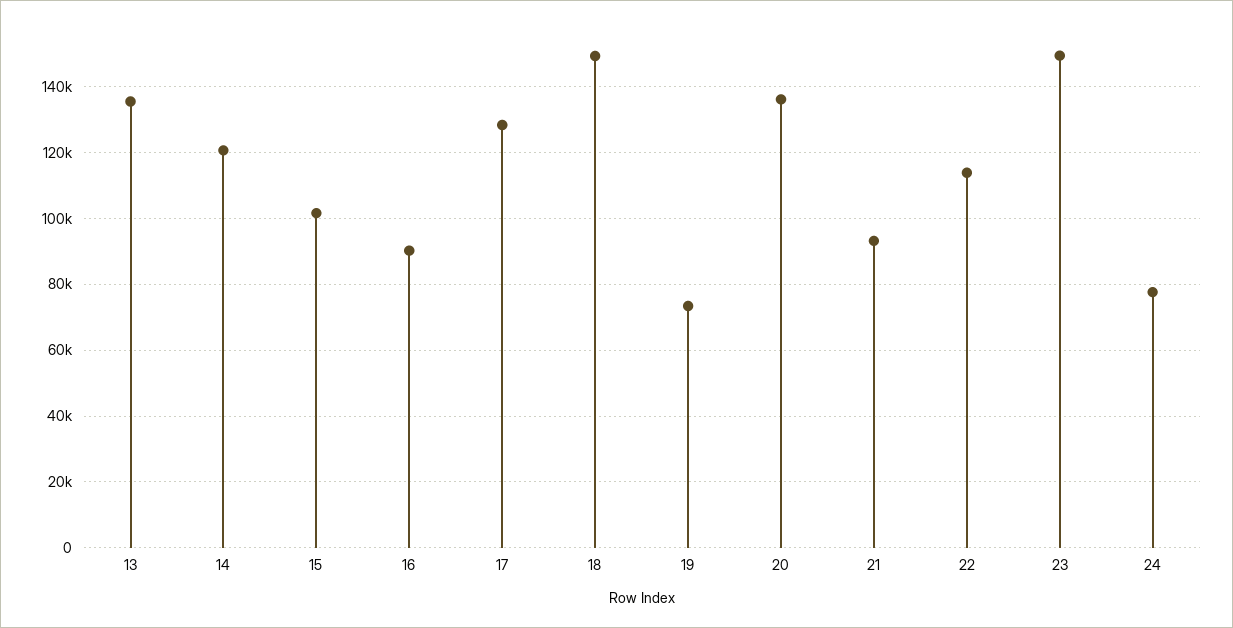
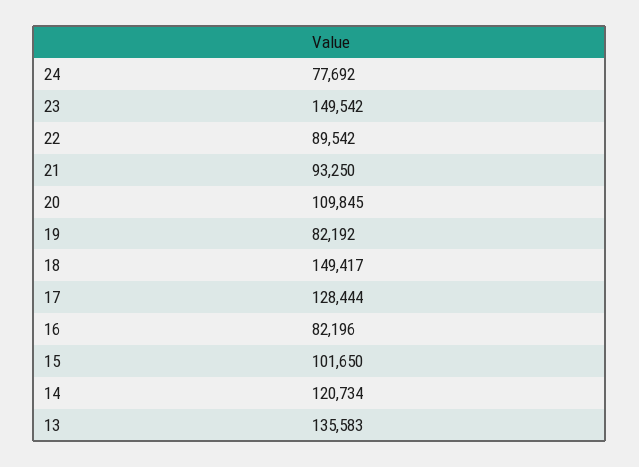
  {
    "13": 135583,
    "14": 120734,
    "15": 101650,
-   "16": 90000,
+   "16": 82196,
    "17": 128444,
    "18": 149417,
-   "19": 74000,
+   "19": 82192,
-   "20": 136000,
+   "20": 109845,
    "21": 93250,
-   "22": 114000,
+   "22": 89542,
    "23": 149542,
    "24": 77692
  }

